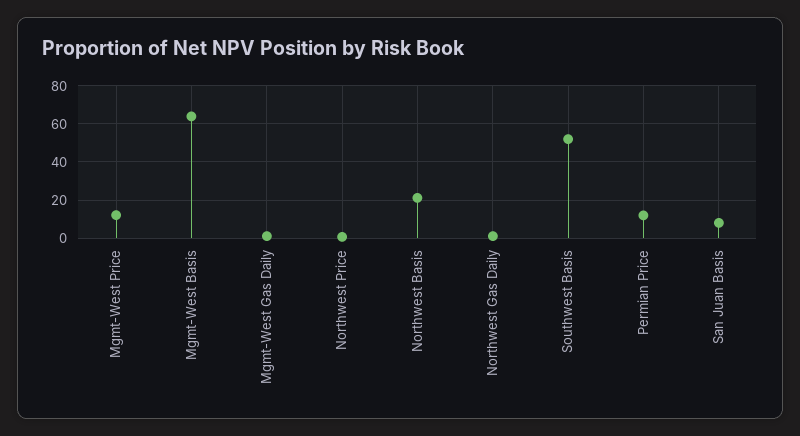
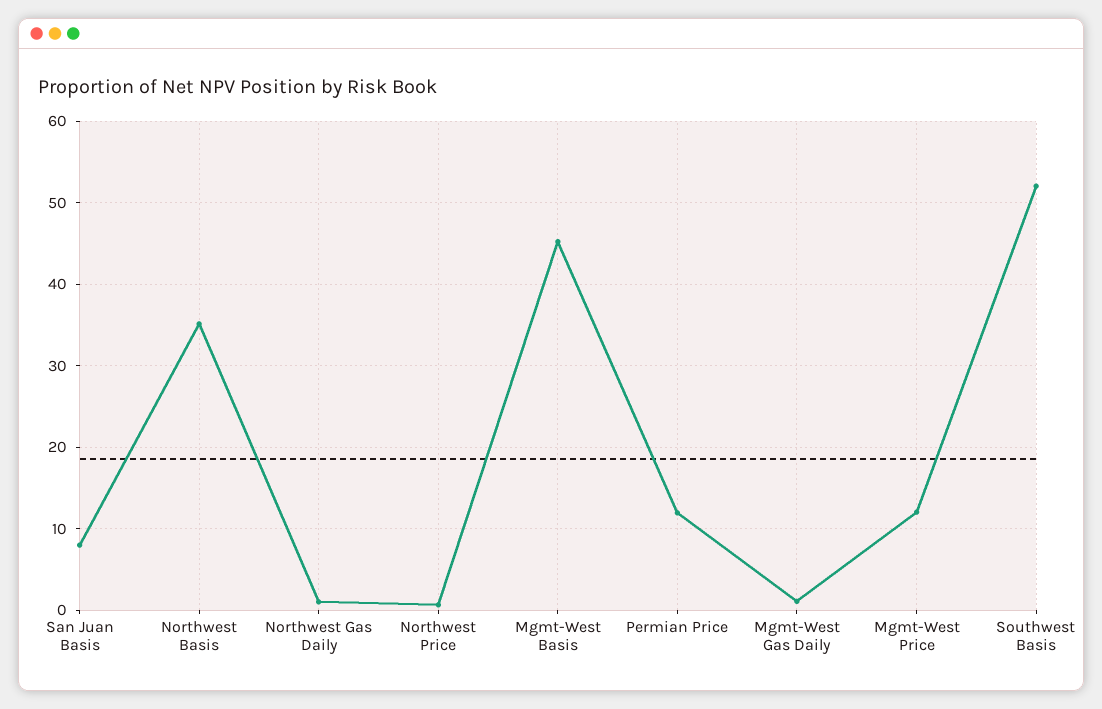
  {
    "Mgmt-West Price": 12,
-   "Mgmt-West Basis": 65,
+   "Mgmt-West Basis": 45,
    "Mgmt-West Gas Daily": 1,
    "Northwest Price": 1,
-   "Northwest Basis": 20,
+   "Northwest Basis": 35,
    "Northwest Gas Daily": 1,
    "Southwest Basis": 52,
    "Permian Price": 12,
    "San Juan Basis": 8
  }

